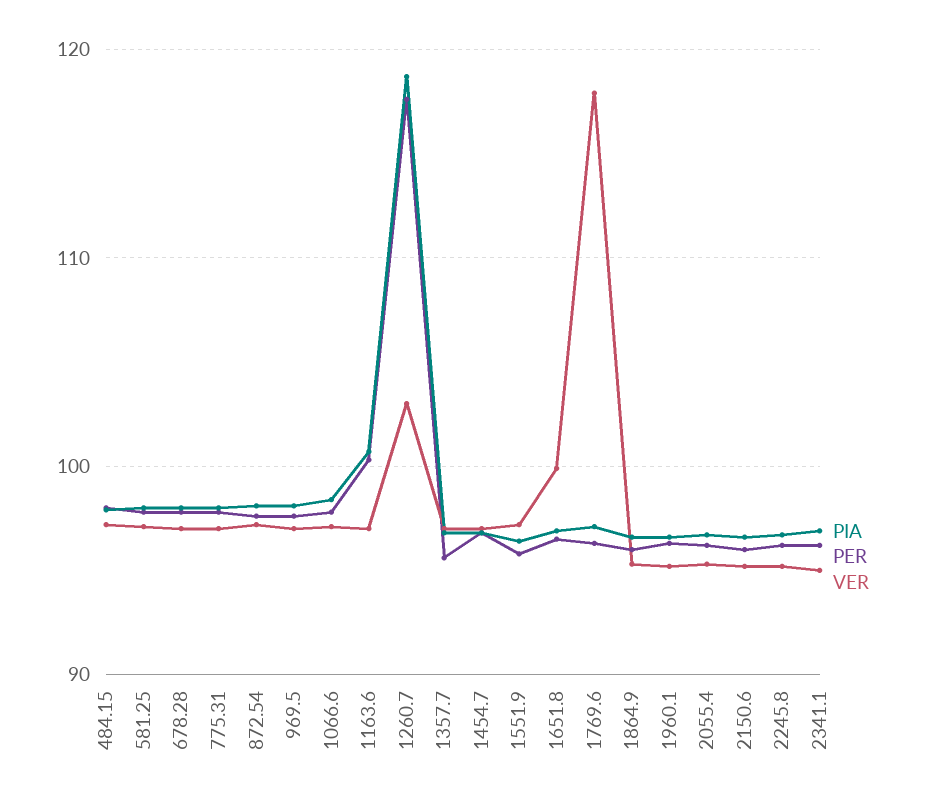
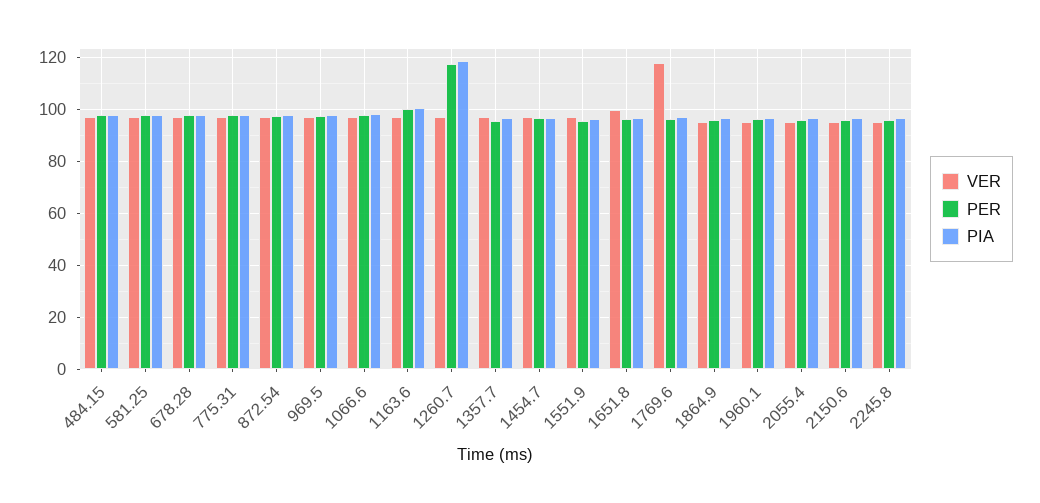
  {
    "PIA": {
      "484.15": 98,
      "581.25": 98,
      "678.28": 98,
      "775.31": 98,
      "872.54": 98,
      "969.5": 98,
      "1066.6": 98,
      "1163.6": 101,
      "1260.7": 119,
      "1357.7": 97,
      "1454.7": 97,
      "1551.9": 96,
      "1651.8": 97,
      "1769.6": 97,
      "1864.9": 97,
      "1960.1": 97,
      "2055.4": 97,
      "2150.6": 97,
-     "2245.8": 97,
+     "2245.8": 97
-     "2341.1": 97
    },
    "PER": {
      "484.15": 98,
      "581.25": 98,
      "678.28": 98,
      "775.31": 98,
      "872.54": 98,
      "969.5": 98,
      "1066.6": 98,
      "1163.6": 100,
      "1260.7": 118,
      "1357.7": 96,
      "1454.7": 97,
      "1551.9": 96,
      "1651.8": 97,
      "1769.6": 96,
      "1864.9": 96,
      "1960.1": 96,
      "2055.4": 96,
      "2150.6": 96,
-     "2245.8": 96,
+     "2245.8": 96
-     "2341.1": 96
    },
    "VER": {
      "484.15": 97,
      "581.25": 97,
      "678.28": 97,
      "775.31": 97,
      "872.54": 97,
      "969.5": 97,
      "1066.6": 97,
      "1163.6": 97,
-     "1260.7": 103,
+     "1260.7": 97.5,
      "1357.7": 97,
      "1454.7": 97,
      "1551.9": 97,
      "1651.8": 100,
      "1769.6": 118,
      "1864.9": 95,
      "1960.1": 95,
      "2055.4": 95,
      "2150.6": 95,
-     "2245.8": 95,
+     "2245.8": 95
-     "2341.1": 95
    }
  }

